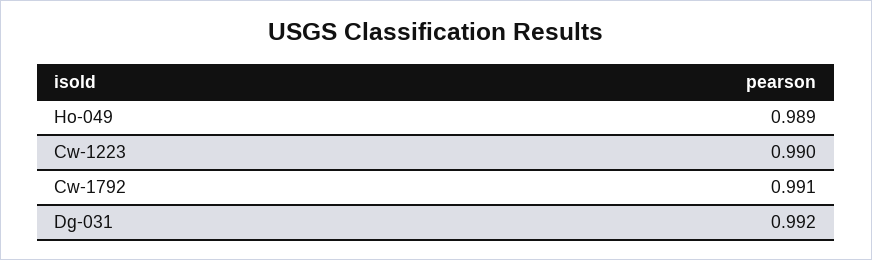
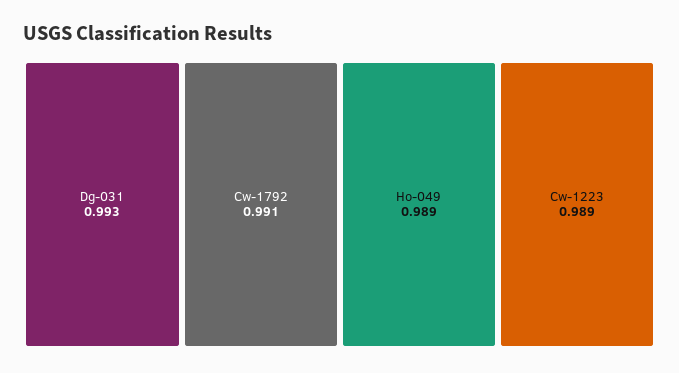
  {
    "Ho-049": 0.989,
-   "Cw-1223": 0.99,
+   "Cw-1223": 0.989,
    "Cw-1792": 0.991,
-   "Dg-031": 0.992
+   "Dg-031": 0.993
  }

